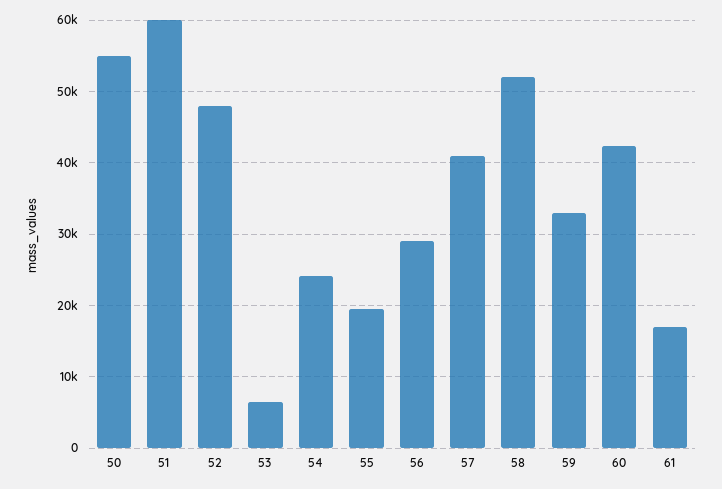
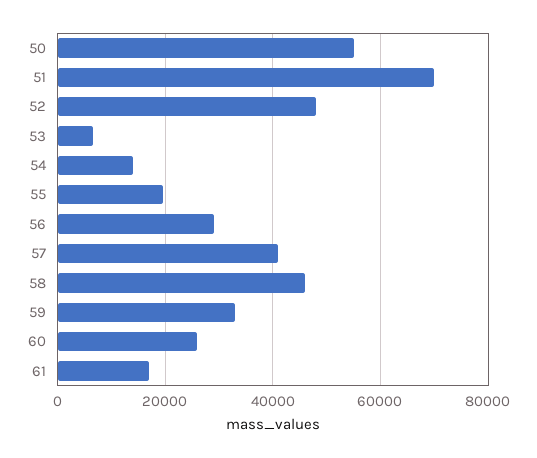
  {
    "50": 55000,
-   "51": 60000,
+   "51": 70000,
    "52": 48000,
    "53": 7000,
-   "54": 24000,
+   "54": 14000,
    "55": 20000,
    "56": 29000,
    "57": 41000,
-   "58": 52000,
+   "58": 46000,
    "59": 33000,
-   "60": 42000,
+   "60": 26000,
    "61": 17000
  }

